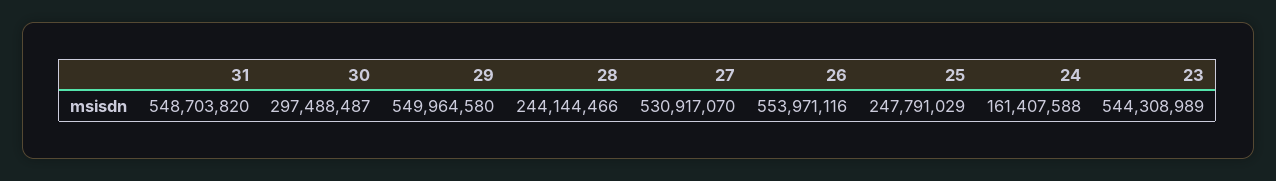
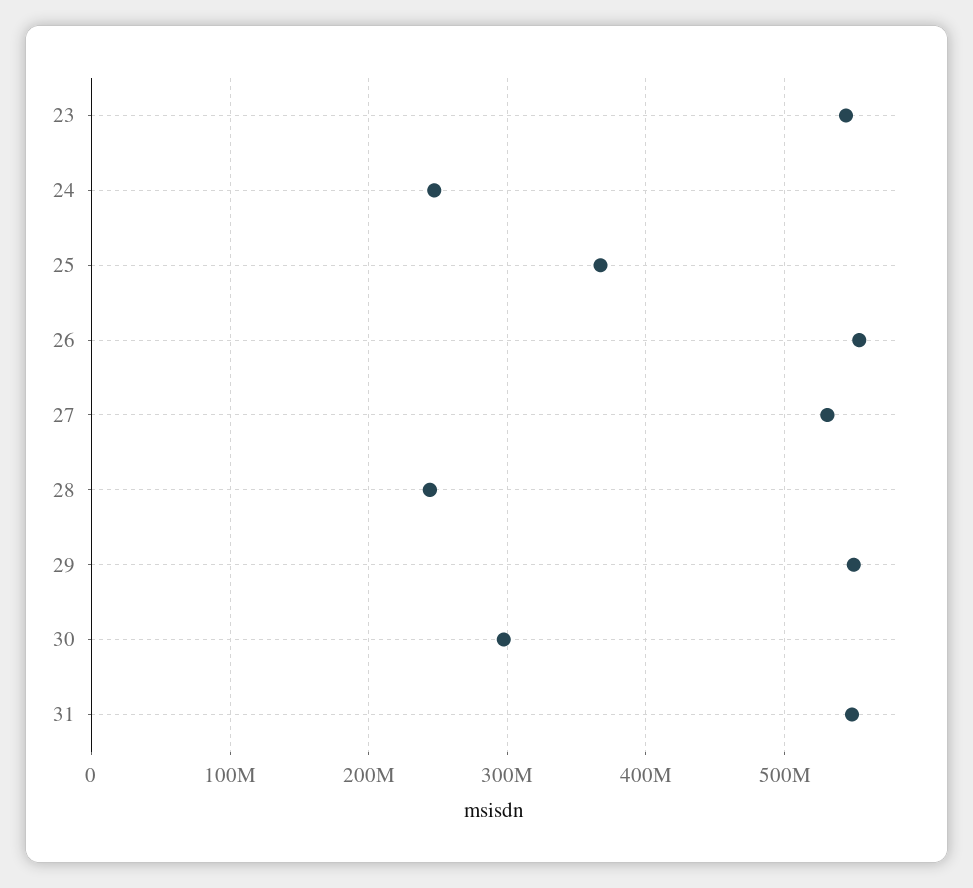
  {
    "31": 548703820,
    "30": 297488487,
    "29": 549964580,
    "28": 244144466,
    "27": 530917070,
    "26": 553971116,
-   "25": 247791029,
+   "25": 370000000,
-   "24": 161407588,
+   "24": 250000000,
    "23": 544308989
  }

